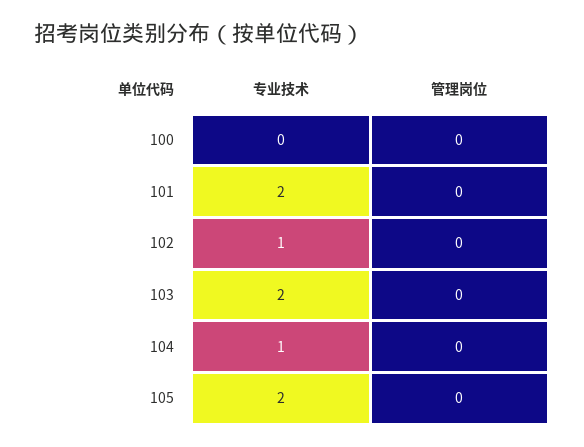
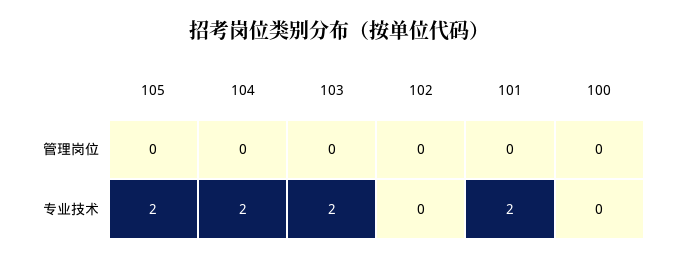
  {
    "专业技术": {
      "100": 0,
      "101": 2,
-     "102": 1,
+     "102": 0,
      "103": 2,
-     "104": 1,
+     "104": 2,
      "105": 2
    },
    "管理岗位": {
      "100": 0,
      "101": 0,
      "102": 0,
      "103": 0,
      "104": 0,
      "105": 0
    }
  }

